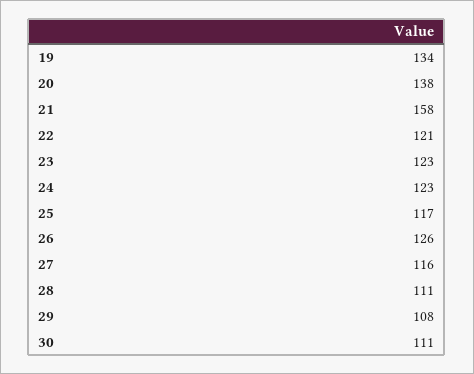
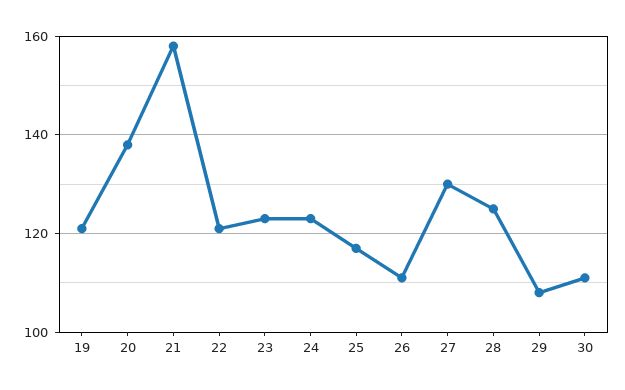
  {
-   "19": 134,
+   "19": 120,
    "20": 138,
    "21": 158,
    "22": 121,
    "23": 123,
    "24": 123,
    "25": 117,
-   "26": 126,
+   "26": 110,
-   "27": 116,
+   "27": 130,
-   "28": 111,
+   "28": 125,
    "29": 108,
    "30": 111
  }

